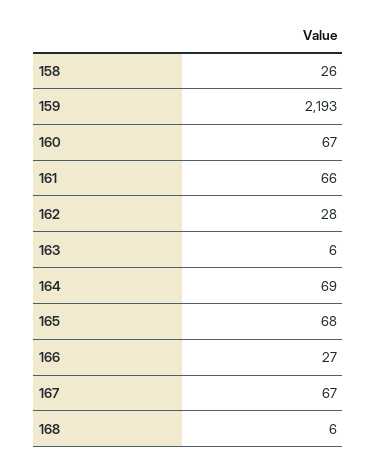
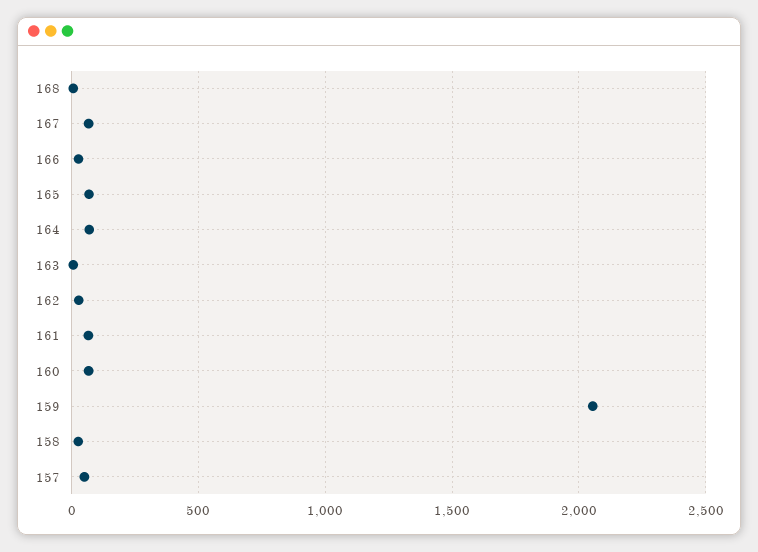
  {
    "158": 26,
-   "159": 2193,
+   "159": 2050,
    "160": 67,
    "161": 66,
    "162": 28,
    "163": 6,
    "164": 69,
    "165": 68,
    "166": 27,
    "167": 67,
-   "168": 6
+   "168": 6,
+   "157": 50
  }

